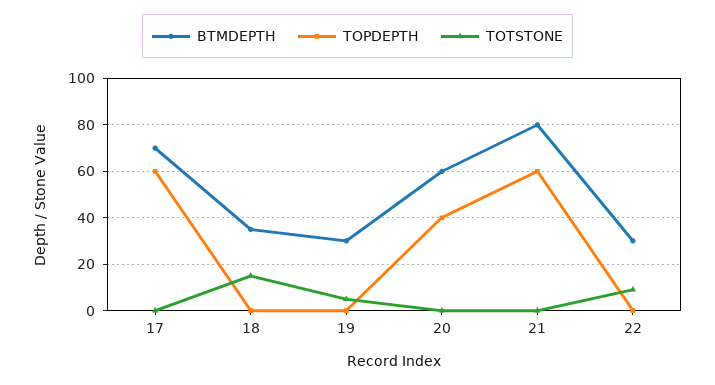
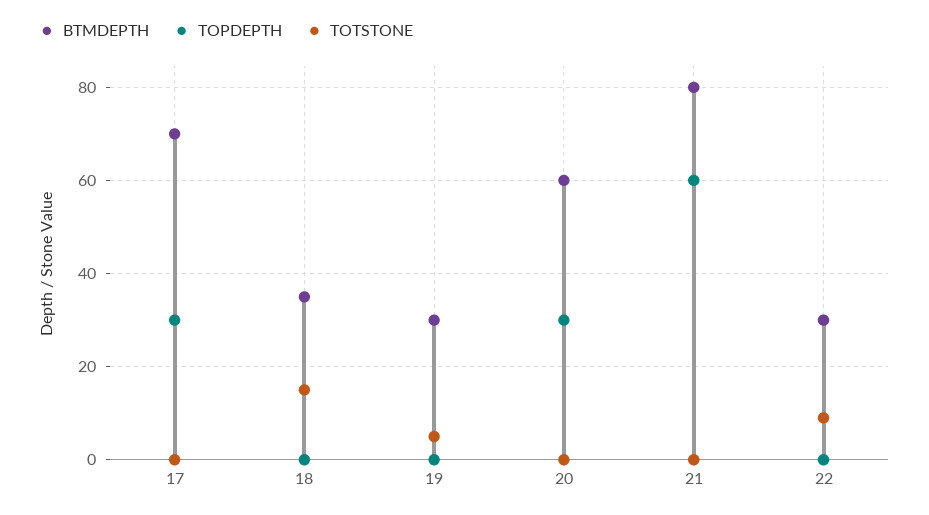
  {
    "BTMDEPTH": {
      "17": 70,
      "18": 35,
      "19": 30,
      "20": 60,
      "21": 80,
      "22": 30
    },
    "TOPDEPTH": {
-     "17": 60,
+     "17": 30,
      "18": 0,
      "19": 0,
-     "20": 40,
+     "20": 30,
      "21": 60,
      "22": 0
    },
    "TOTSTONE": {
      "17": 0,
      "18": 15,
      "19": 5,
      "20": 0,
      "21": 0,
      "22": 10
    }
  }

